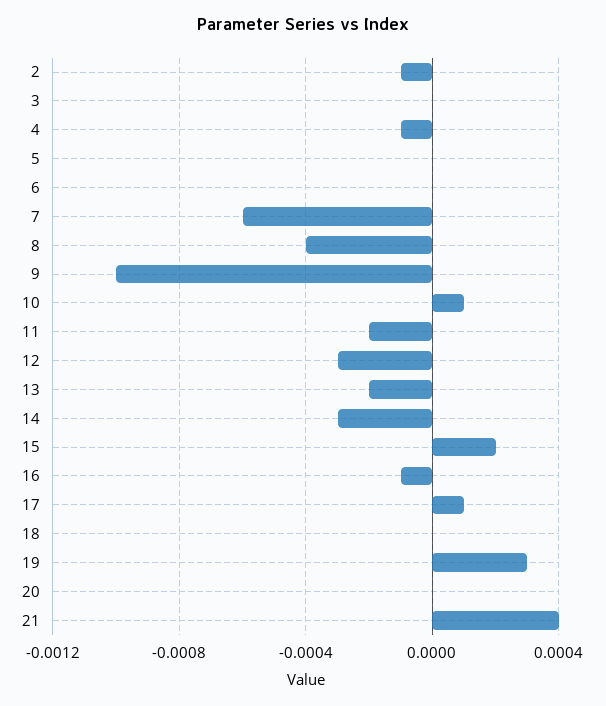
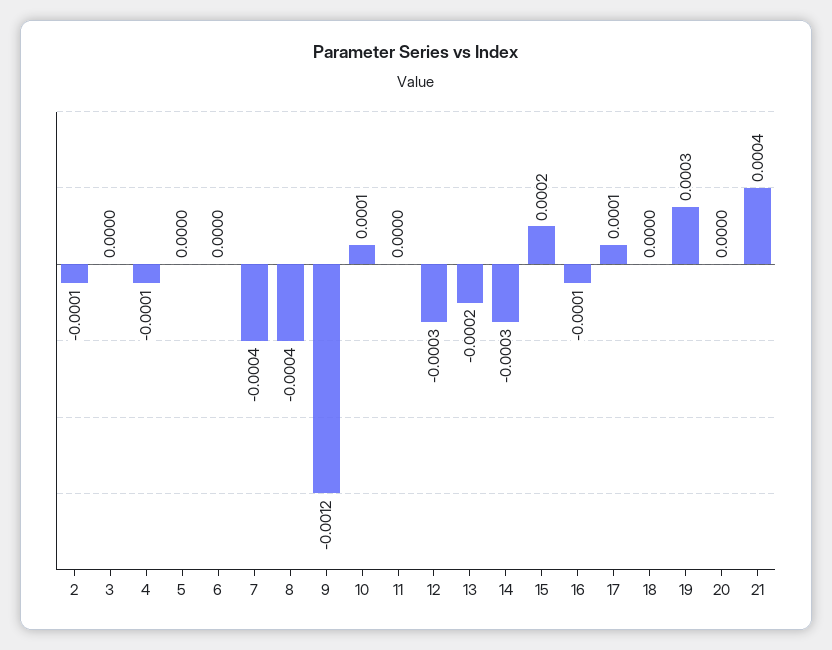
  {
    "2": -0.0001,
    "3": 0,
    "4": -0.0001,
    "5": 0,
    "6": 0,
-   "7": -0.0006,
+   "7": -0.0004,
    "8": -0.0004,
-   "9": -0.001,
+   "9": -0.0012,
    "10": 0.0001,
-   "11": -0.0002,
+   "11": 0,
    "12": -0.0003,
    "13": -0.0002,
    "14": -0.0003,
    "15": 0.0002,
    "16": -0.0001,
    "17": 0.0001,
    "18": 0,
    "19": 0.0003,
    "20": 0,
    "21": 0.0004
  }

